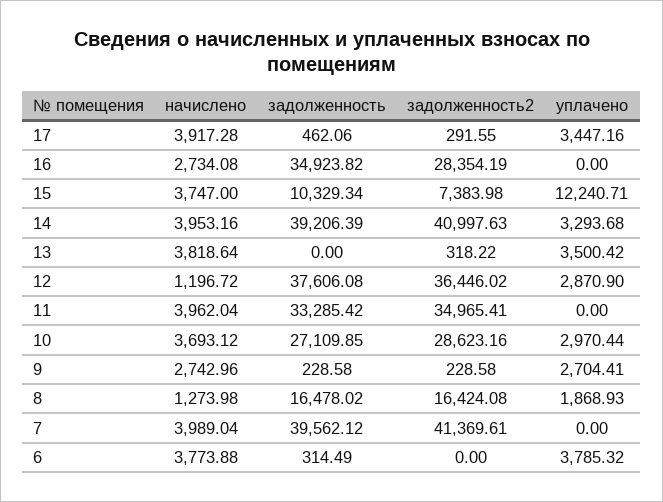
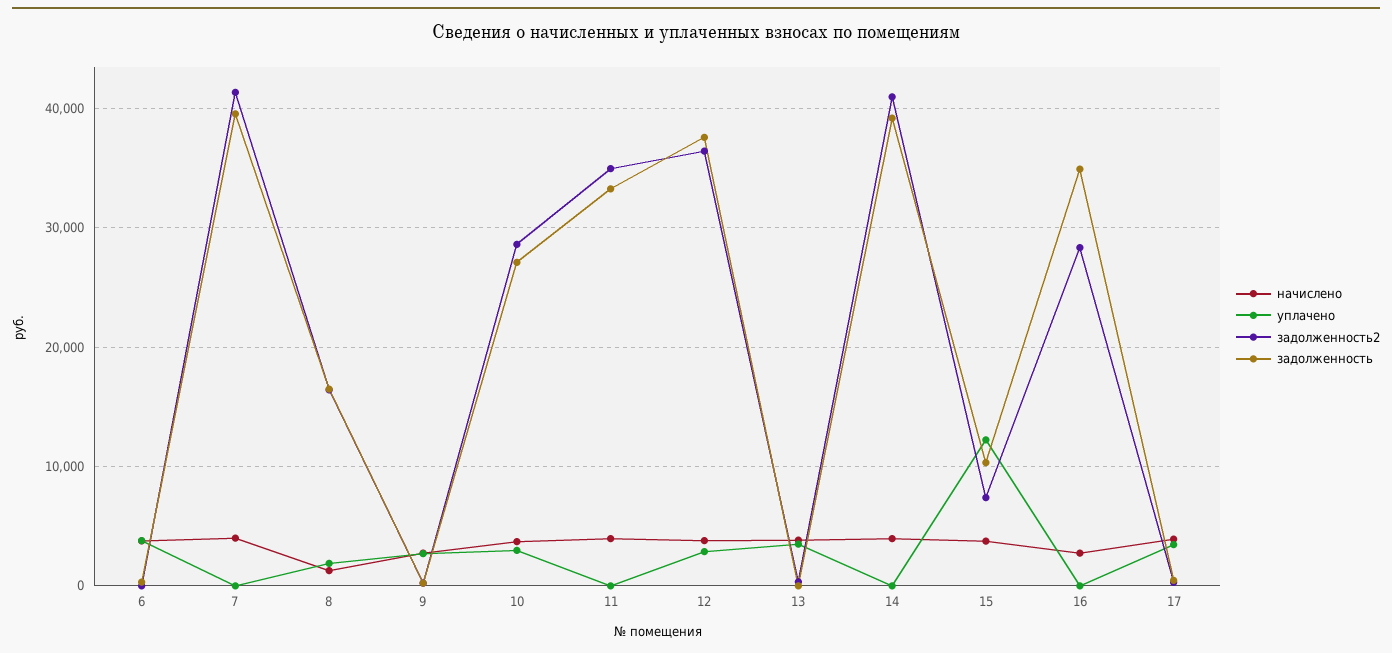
  {
    "начислено": {
      "17": 3917.28,
      "16": 2734.08,
      "15": 3747,
      "14": 3953.16,
      "13": 3818.64,
-     "12": 1196.72,
+     "12": 4000,
      "11": 3962.04,
      "10": 3693.12,
      "9": 2742.96,
      "8": 1273.98,
      "7": 3989.04,
      "6": 3773.88
    },
    "задолженность": {
      "17": 462.06,
      "16": 34923.82,
      "15": 10329.34,
      "14": 39206.39,
      "13": 0,
      "12": 37606.08,
      "11": 33285.42,
      "10": 27109.85,
      "9": 228.58,
      "8": 16478.02,
      "7": 39562.12,
      "6": 314.49
    },
    "задолженность2": {
      "17": 291.55,
      "16": 28354.19,
      "15": 7383.98,
      "14": 40997.63,
      "13": 318.22,
      "12": 36446.02,
      "11": 34965.41,
      "10": 28623.16,
      "9": 228.58,
      "8": 16424.08,
      "7": 41369.61,
      "6": 0
    },
    "уплачено": {
      "17": 3447.16,
      "16": 0,
      "15": 12240.71,
-     "14": 3293.68,
+     "14": 0,
      "13": 3500.42,
      "12": 2870.9,
      "11": 0,
      "10": 2970.44,
      "9": 2704.41,
      "8": 1868.93,
      "7": 0,
      "6": 3785.32
    }
  }

